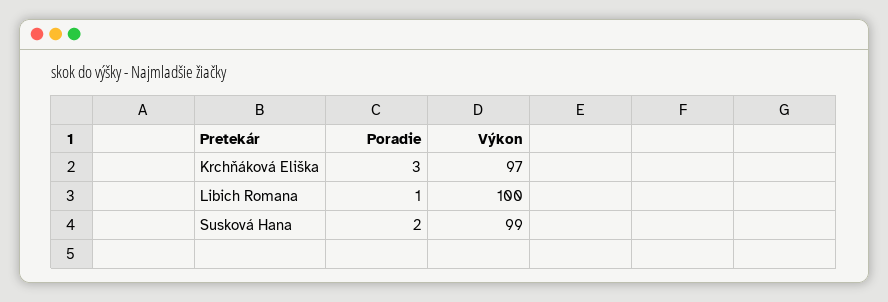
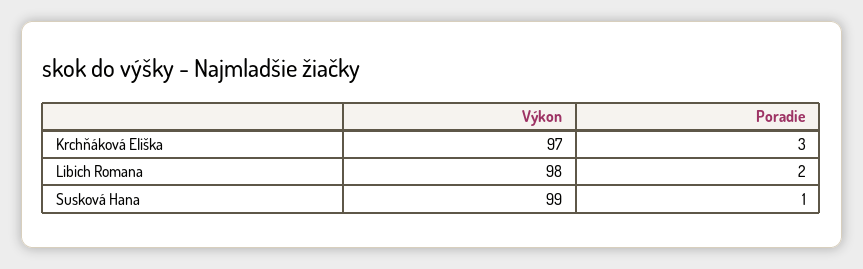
  {
    "Poradie": {
      "Krchňáková Eliška": 3,
-     "Libich Romana": 1,
+     "Libich Romana": 2,
-     "Susková Hana": 2
+     "Susková Hana": 1
    },
    "Výkon": {
      "Krchňáková Eliška": 97,
-     "Libich Romana": 100,
+     "Libich Romana": 98,
      "Susková Hana": 99
    }
  }

